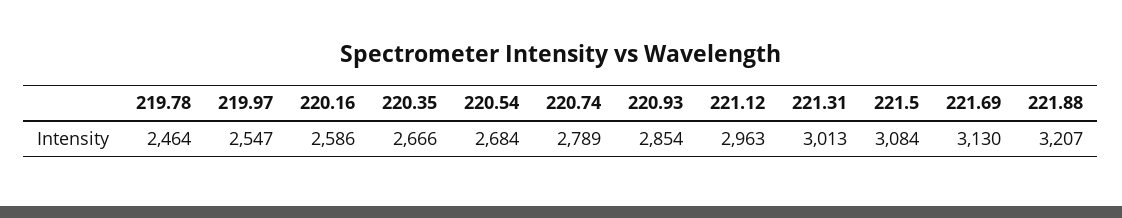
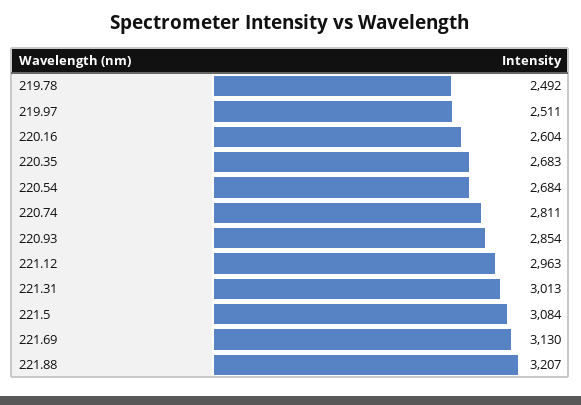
  {
-   "219.78": 2464,
+   "219.78": 2492,
-   "219.97": 2547,
+   "219.97": 2511,
-   "220.16": 2586,
+   "220.16": 2604,
-   "220.35": 2666,
+   "220.35": 2683,
    "220.54": 2684,
-   "220.74": 2789,
+   "220.74": 2811,
    "220.93": 2854,
    "221.12": 2963,
    "221.31": 3013,
    "221.5": 3084,
    "221.69": 3130,
    "221.88": 3207
  }

